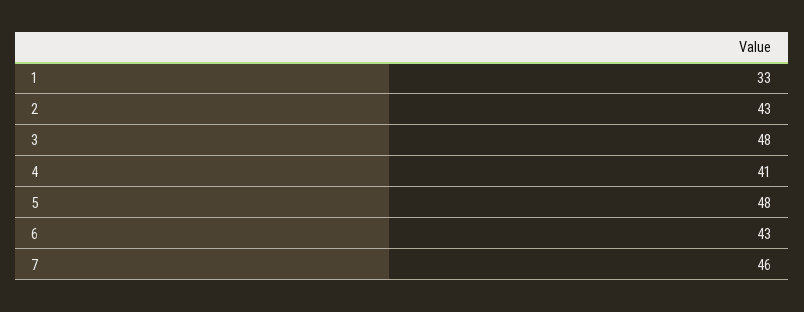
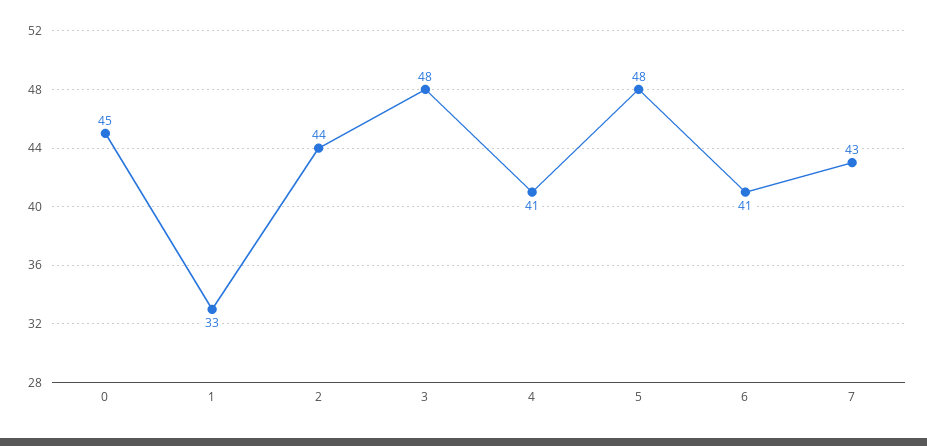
  {
    "1": 33,
-   "2": 43,
+   "2": 44,
    "3": 48,
    "4": 41,
    "5": 48,
-   "6": 43,
+   "6": 41,
-   "7": 46
+   "7": 43,
+   "0": 45
  }

